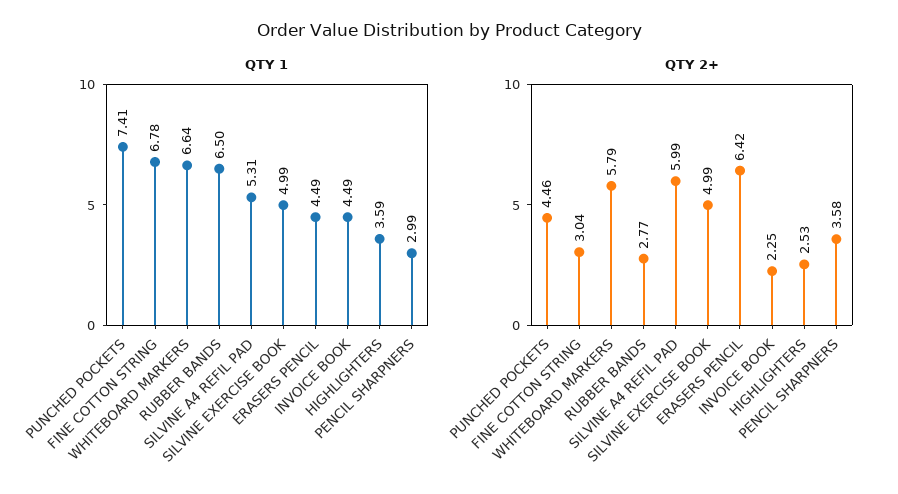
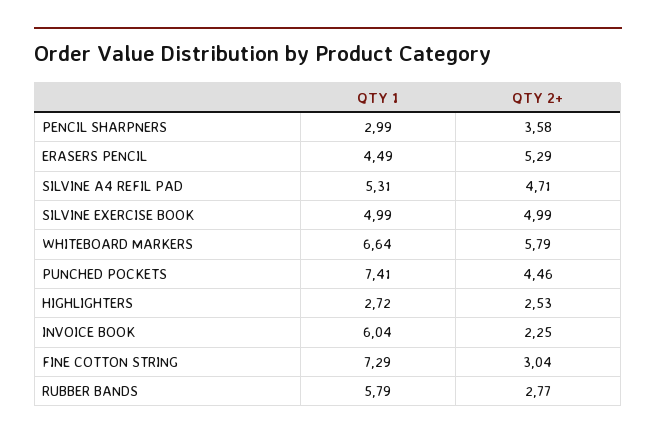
  {
    "QTY 1": {
      "PUNCHED POCKETS": 7.41,
-     "FINE COTTON STRING": 6.78,
+     "FINE COTTON STRING": 7.29,
      "WHITEBOARD MARKERS": 6.64,
-     "RUBBER BANDS": 6.5,
+     "RUBBER BANDS": 5.79,
      "SILVINE A4 REFIL PAD": 5.31,
      "SILVINE EXERCISE BOOK": 4.99,
      "ERASERS PENCIL": 4.49,
-     "INVOICE BOOK": 4.49,
+     "INVOICE BOOK": 6.04,
-     "HIGHLIGHTERS": 3.59,
+     "HIGHLIGHTERS": 2.72,
      "PENCIL SHARPNERS": 2.99
    },
    "QTY 2+": {
      "PUNCHED POCKETS": 4.46,
      "FINE COTTON STRING": 3.04,
      "WHITEBOARD MARKERS": 5.79,
      "RUBBER BANDS": 2.77,
-     "SILVINE A4 REFIL PAD": 5.99,
+     "SILVINE A4 REFIL PAD": 4.71,
      "SILVINE EXERCISE BOOK": 4.99,
-     "ERASERS PENCIL": 6.42,
+     "ERASERS PENCIL": 5.29,
      "INVOICE BOOK": 2.25,
      "HIGHLIGHTERS": 2.53,
      "PENCIL SHARPNERS": 3.58
    }
  }

